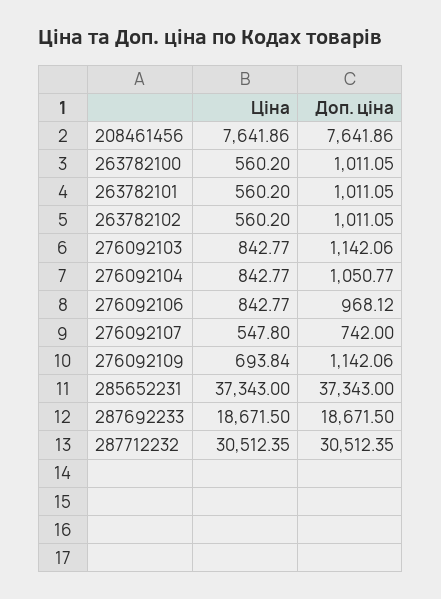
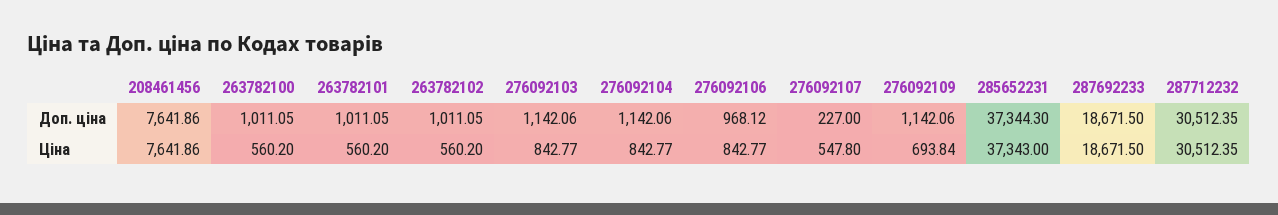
  {
    "Ціна": {
      "208461456": 7641.86,
      "263782100": 560.2,
      "263782101": 560.2,
      "263782102": 560.2,
      "276092103": 842.77,
      "276092104": 842.77,
      "276092106": 842.77,
      "276092107": 547.8,
      "276092109": 693.84,
      "285652231": 37343,
      "287692233": 18671.5,
      "287712232": 30512.35
    },
    "Доп. ціна": {
      "208461456": 7641.86,
      "263782100": 1011.05,
      "263782101": 1011.05,
      "263782102": 1011.05,
      "276092103": 1142.06,
-     "276092104": 1050.77,
+     "276092104": 1142.06,
      "276092106": 968.12,
-     "276092107": 742,
+     "276092107": 227,
      "276092109": 1142.06,
-     "285652231": 37343,
+     "285652231": 37344.3,
      "287692233": 18671.5,
      "287712232": 30512.35
    }
  }

